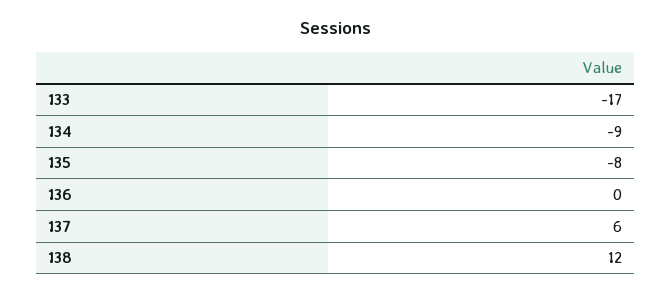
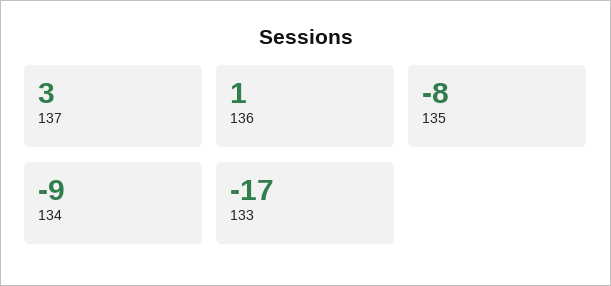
  {
    "133": -17,
    "134": -9,
    "135": -8,
-   "136": 0,
+   "136": 1,
-   "137": 6,
+   "137": 3
-   "138": 12
  }

